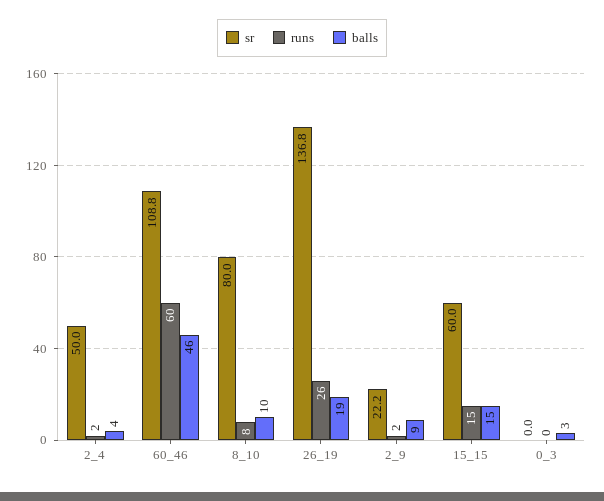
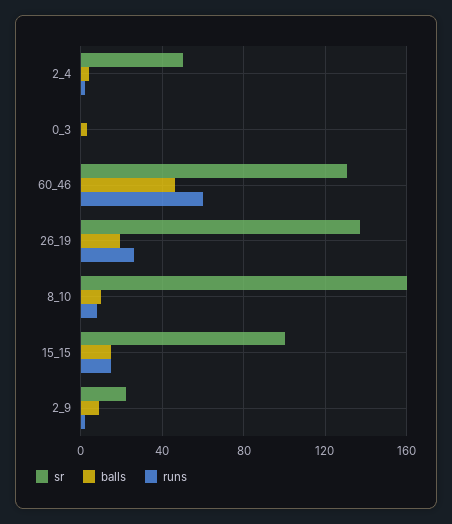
  {
    "sr": {
      "2_4": 50,
-     "60_46": 108.8,
+     "60_46": 130,
-     "8_10": 80,
+     "8_10": 160,
      "26_19": 136.8,
      "2_9": 22.2,
-     "15_15": 60,
+     "15_15": 100,
      "0_3": 0
    },
    "runs": {
      "2_4": 2,
      "60_46": 60,
      "8_10": 8,
      "26_19": 26,
      "2_9": 2,
      "15_15": 15,
      "0_3": 0
    },
    "balls": {
      "2_4": 4,
      "60_46": 46,
      "8_10": 10,
      "26_19": 19,
      "2_9": 9,
      "15_15": 15,
      "0_3": 3
    }
  }

